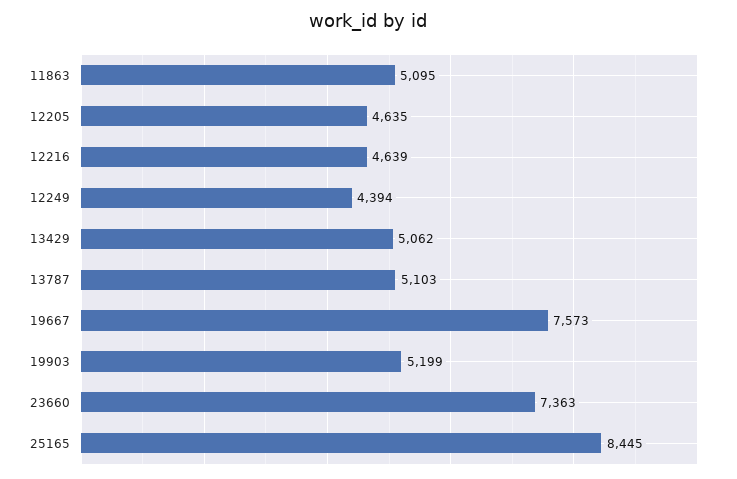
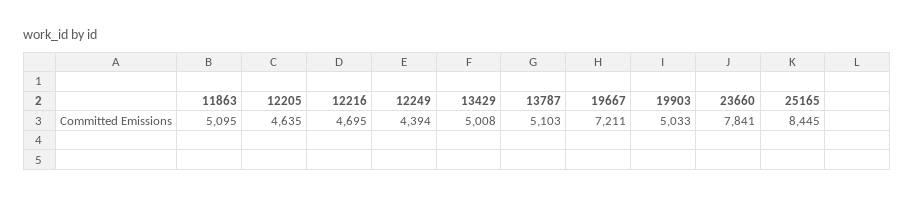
  {
    "11863": 5095,
    "12205": 4635,
-   "12216": 4639,
+   "12216": 4695,
    "12249": 4394,
-   "13429": 5062,
+   "13429": 5008,
    "13787": 5103,
-   "19667": 7573,
+   "19667": 7211,
-   "19903": 5199,
+   "19903": 5033,
-   "23660": 7363,
+   "23660": 7841,
    "25165": 8445
  }

